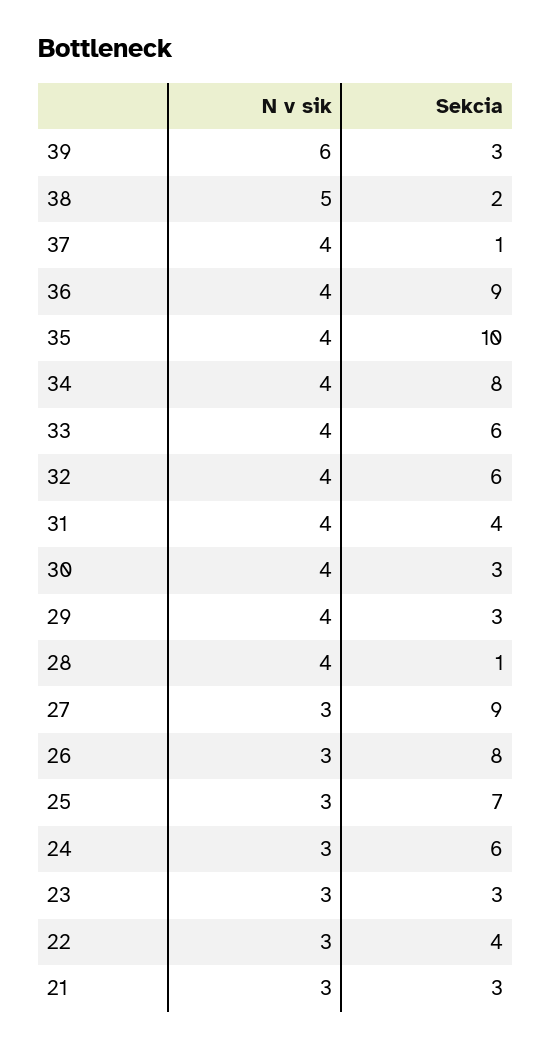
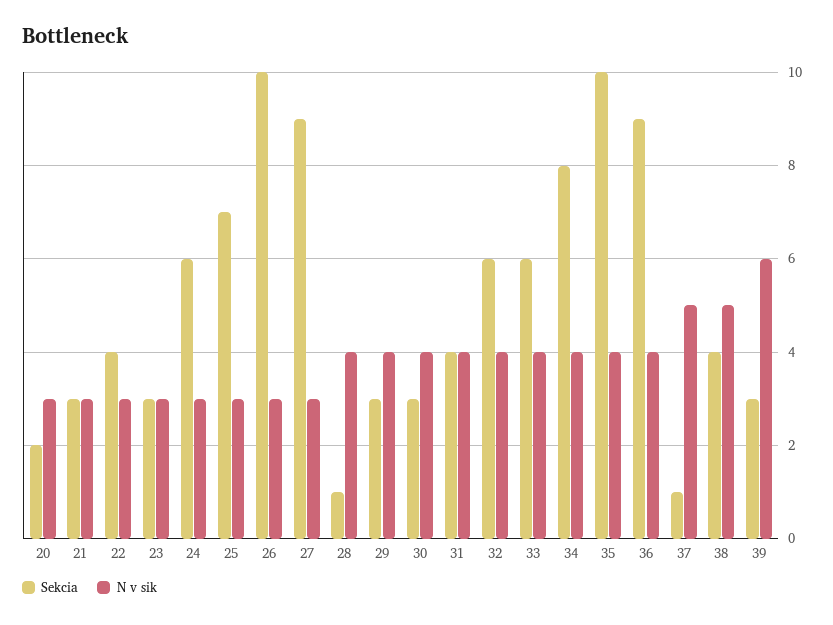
  {
    "N v sik": {
      "39": 6,
      "38": 5,
-     "37": 4,
+     "37": 5,
      "36": 4,
      "35": 4,
      "34": 4,
      "33": 4,
      "32": 4,
      "31": 4,
      "30": 4,
      "29": 4,
      "28": 4,
      "27": 3,
      "26": 3,
      "25": 3,
      "24": 3,
      "23": 3,
      "22": 3,
-     "21": 3
+     "21": 3,
+     "20": 3
    },
    "Sekcia": {
      "39": 3,
-     "38": 2,
+     "38": 4,
      "37": 1,
      "36": 9,
      "35": 10,
      "34": 8,
      "33": 6,
      "32": 6,
      "31": 4,
      "30": 3,
      "29": 3,
      "28": 1,
      "27": 9,
-     "26": 8,
+     "26": 10,
      "25": 7,
      "24": 6,
      "23": 3,
      "22": 4,
-     "21": 3
+     "21": 3,
+     "20": 2
    }
  }

